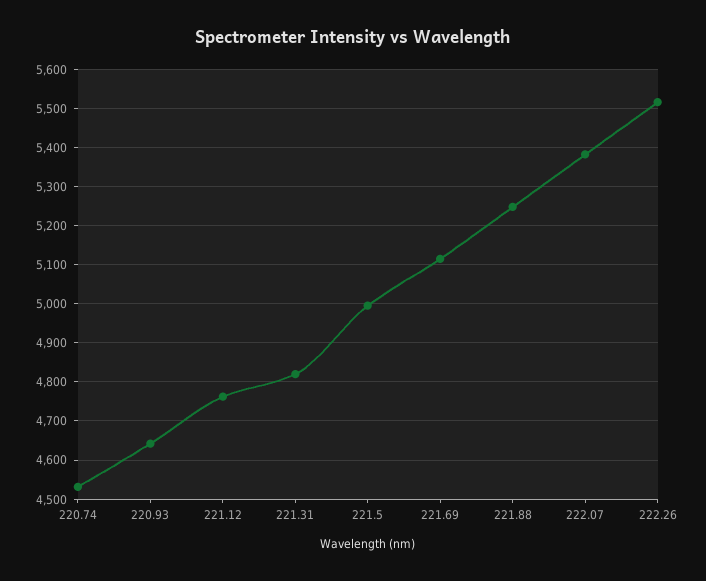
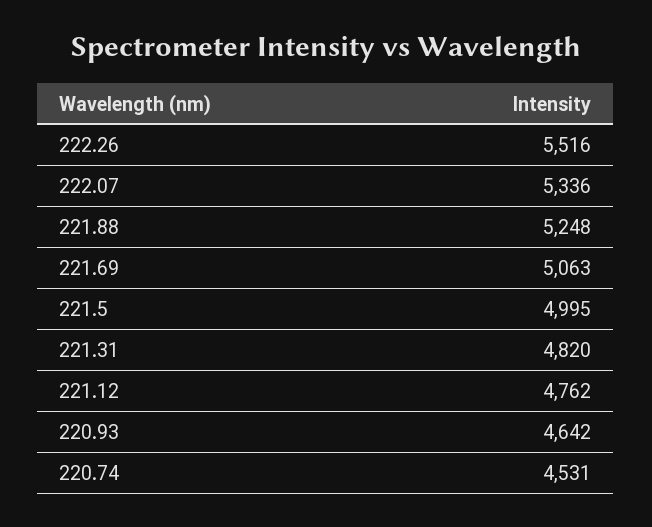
  {
    "220.74": 4531,
    "220.93": 4642,
    "221.12": 4762,
    "221.31": 4820,
    "221.5": 4995,
-   "221.69": 5120,
+   "221.69": 5063,
    "221.88": 5248,
-   "222.07": 5380,
+   "222.07": 5336,
    "222.26": 5516
  }

